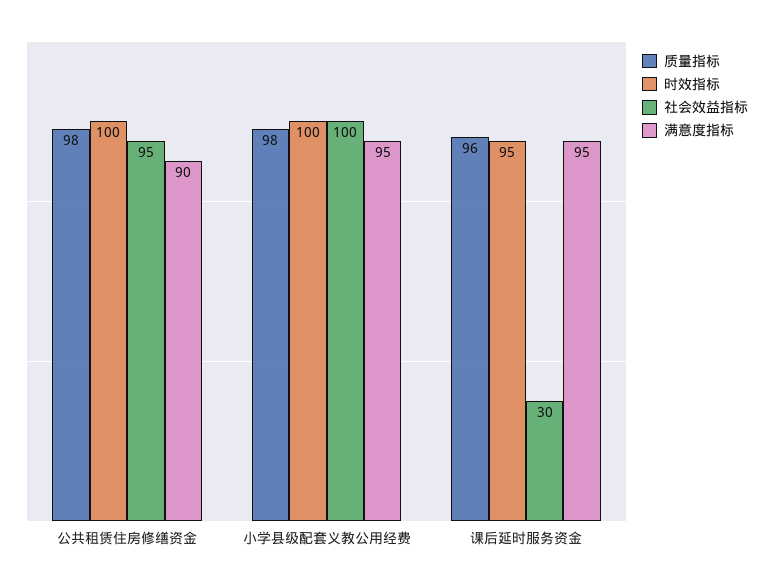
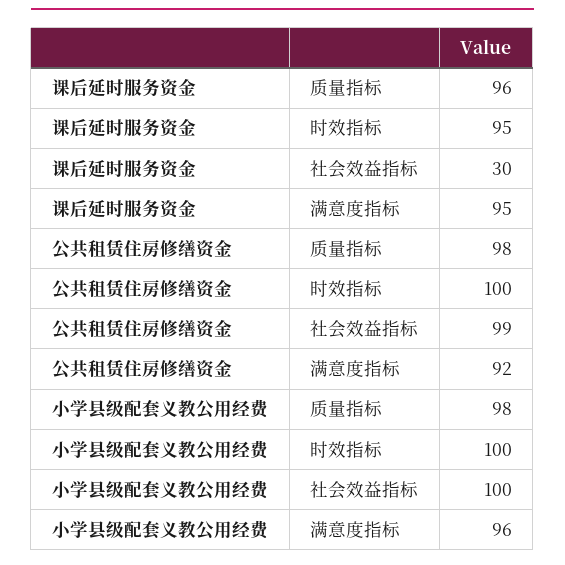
  {
    "质量指标": {
      "公共租赁住房修缮资金": 98,
      "小学县级配套义教公用经费": 98,
      "课后延时服务资金": 96
    },
    "时效指标": {
      "公共租赁住房修缮资金": 100,
      "小学县级配套义教公用经费": 100,
      "课后延时服务资金": 95
    },
    "社会效益指标": {
-     "公共租赁住房修缮资金": 95,
+     "公共租赁住房修缮资金": 99,
      "小学县级配套义教公用经费": 100,
      "课后延时服务资金": 30
    },
    "满意度指标": {
-     "公共租赁住房修缮资金": 90,
+     "公共租赁住房修缮资金": 92,
-     "小学县级配套义教公用经费": 95,
+     "小学县级配套义教公用经费": 96,
      "课后延时服务资金": 95
    }
  }

